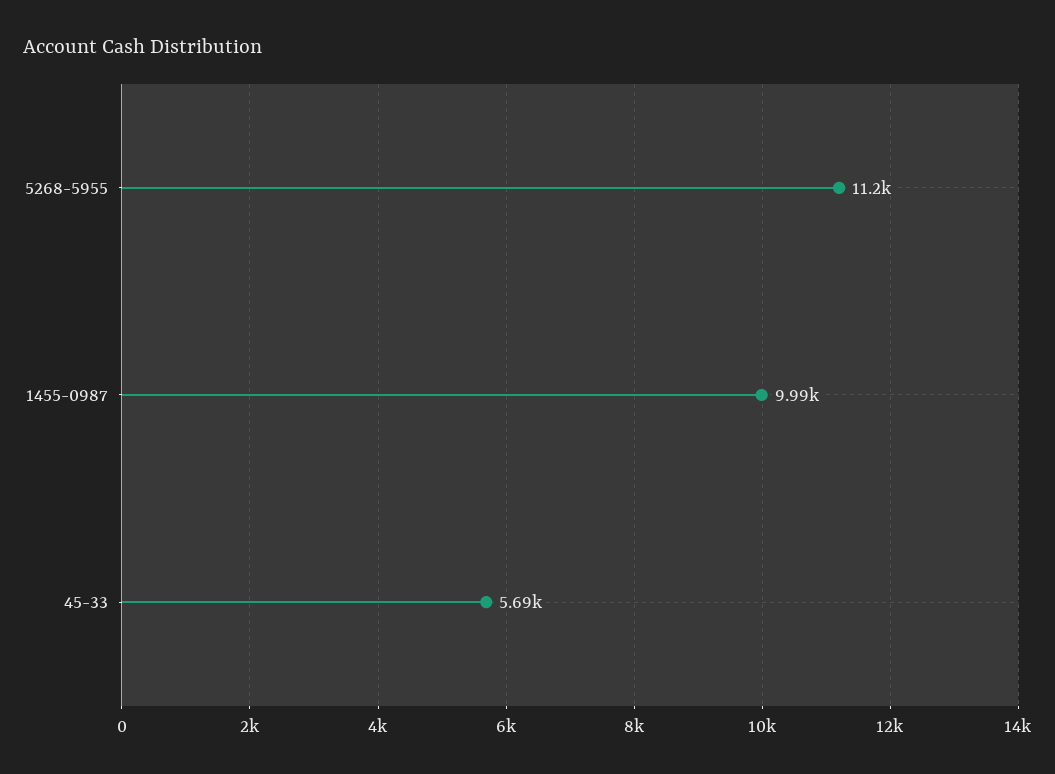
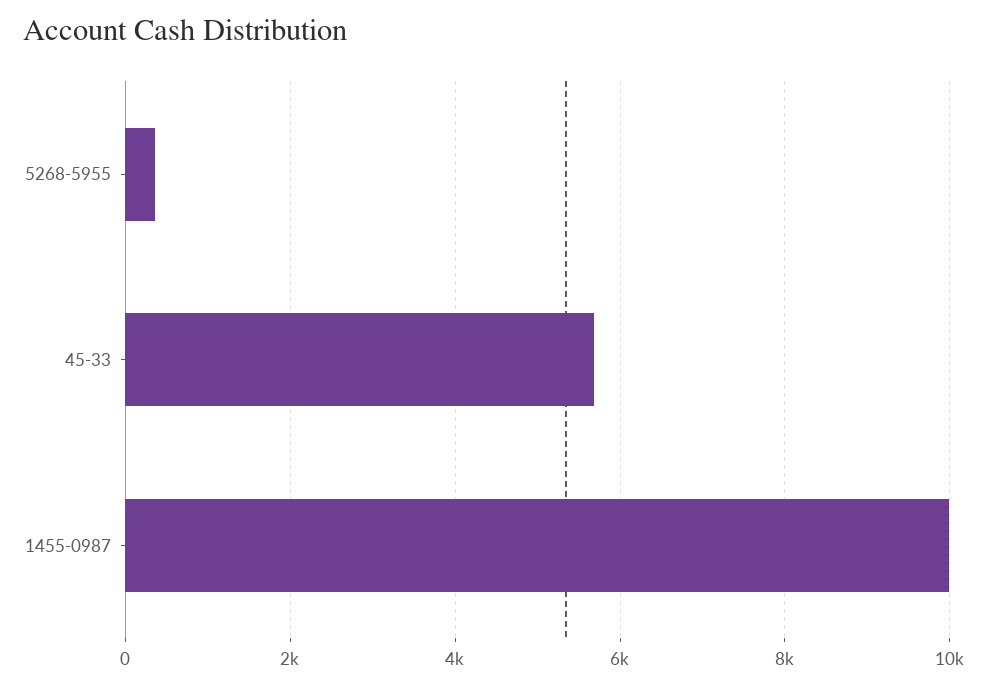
  {
-   "5268-5955": 11200,
+   "5268-5955": 400,
    "1455-0987": 9990,
    "45-33": 5690
  }

